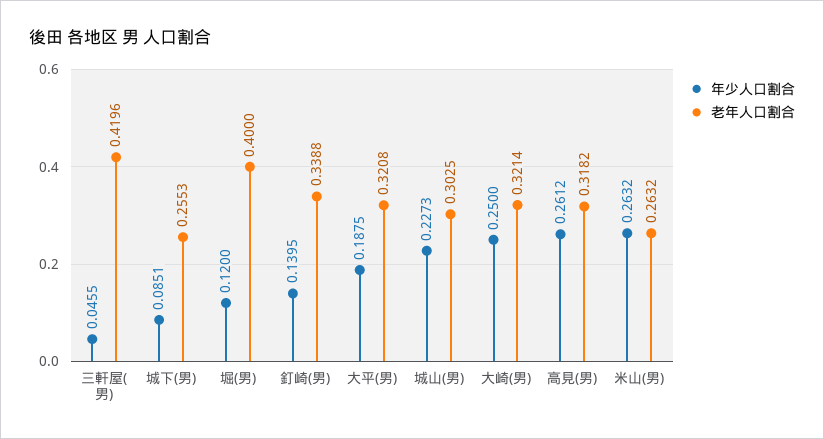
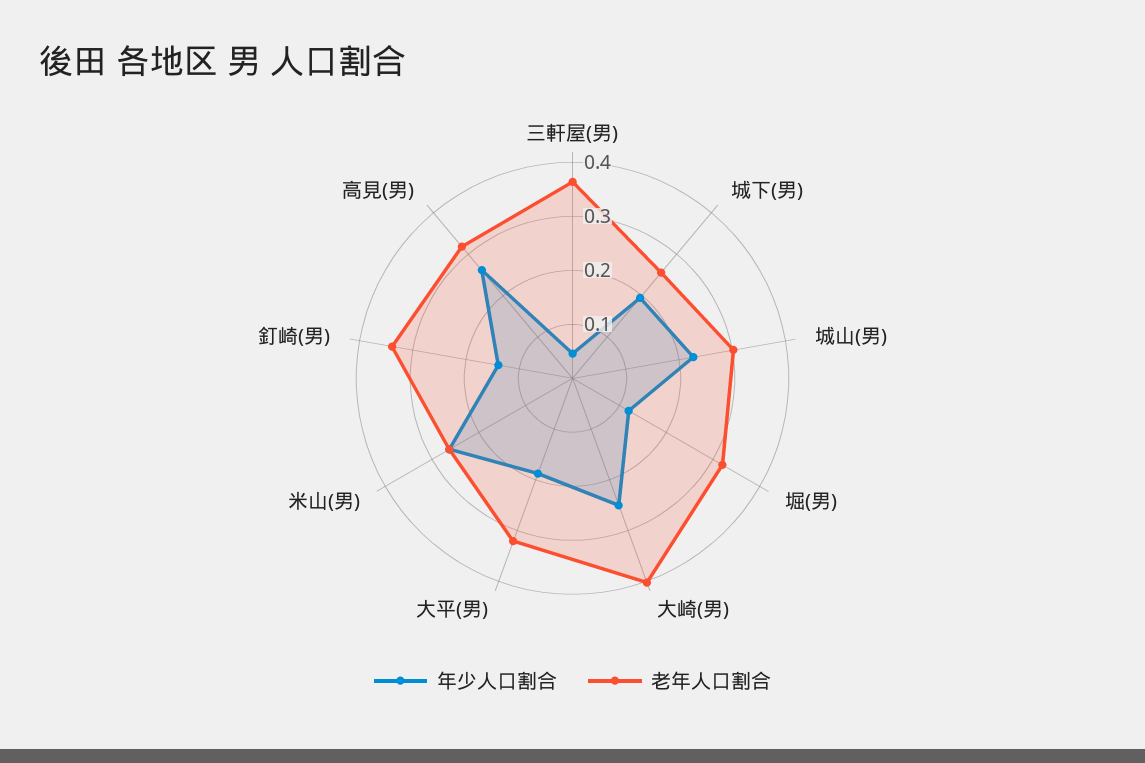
  {
    "年少人口割合": {
      "三軒屋(男)": 0.0455,
-     "城下(男)": 0.0851,
+     "城下(男)": 0.2,
      "堀(男)": 0.12,
      "釘崎(男)": 0.1395,
      "大平(男)": 0.1875,
      "城山(男)": 0.2273,
      "大崎(男)": 0.25,
      "高見(男)": 0.2612,
      "米山(男)": 0.2632
    },
    "老年人口割合": {
-     "三軒屋(男)": 0.4196,
+     "三軒屋(男)": 0.36,
      "城下(男)": 0.2553,
-     "堀(男)": 0.4,
+     "堀(男)": 0.32,
      "釘崎(男)": 0.3388,
      "大平(男)": 0.3208,
      "城山(男)": 0.3025,
-     "大崎(男)": 0.3214,
+     "大崎(男)": 0.4,
      "高見(男)": 0.3182,
      "米山(男)": 0.2632
    }
  }

